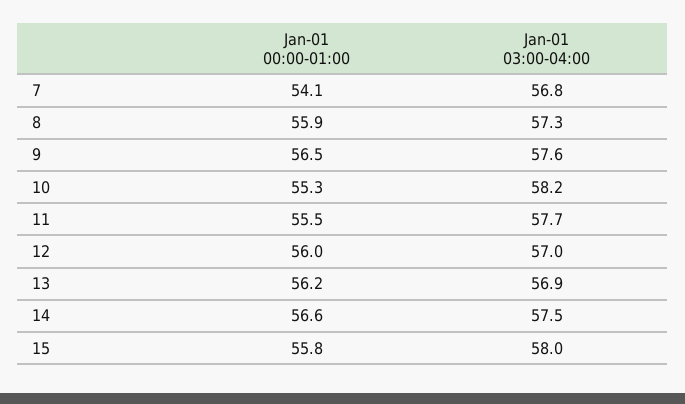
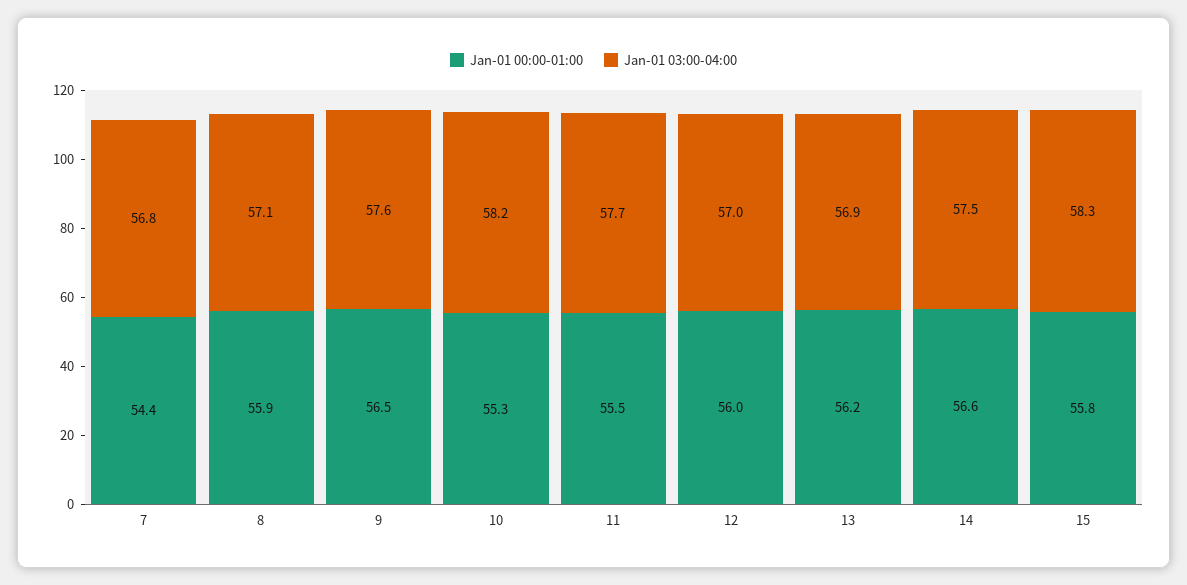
  {
    "Jan-01 00:00-01:00": {
-     "7": 54.1,
+     "7": 54.4,
      "8": 55.9,
      "9": 56.5,
      "10": 55.3,
      "11": 55.5,
      "12": 56,
      "13": 56.2,
      "14": 56.6,
      "15": 55.8
    },
    "Jan-01 03:00-04:00": {
      "7": 56.8,
-     "8": 57.3,
+     "8": 57.1,
      "9": 57.6,
      "10": 58.2,
      "11": 57.7,
      "12": 57,
      "13": 56.9,
      "14": 57.5,
-     "15": 58
+     "15": 58.3
    }
  }

